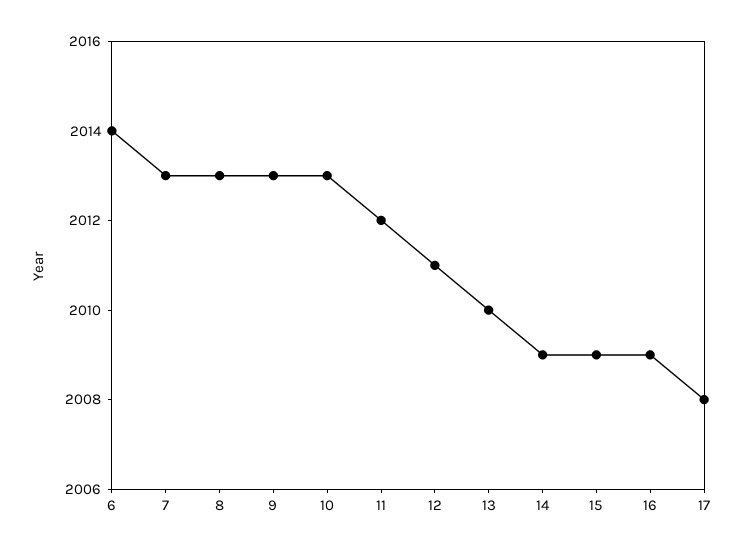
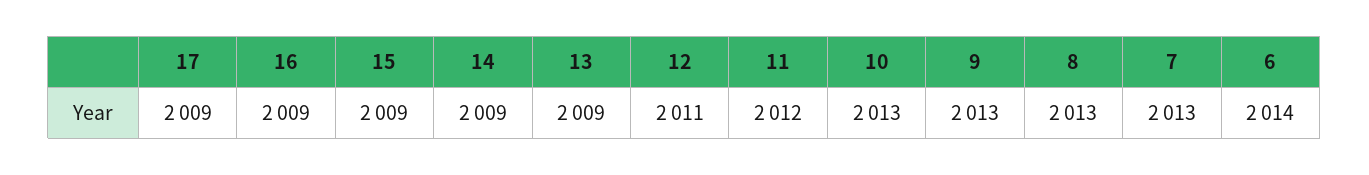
  {
    "6": 2014,
    "7": 2013,
    "8": 2013,
    "9": 2013,
    "10": 2013,
    "11": 2012,
    "12": 2011,
-   "13": 2010,
+   "13": 2009,
    "14": 2009,
    "15": 2009,
    "16": 2009,
-   "17": 2008
+   "17": 2009
  }

